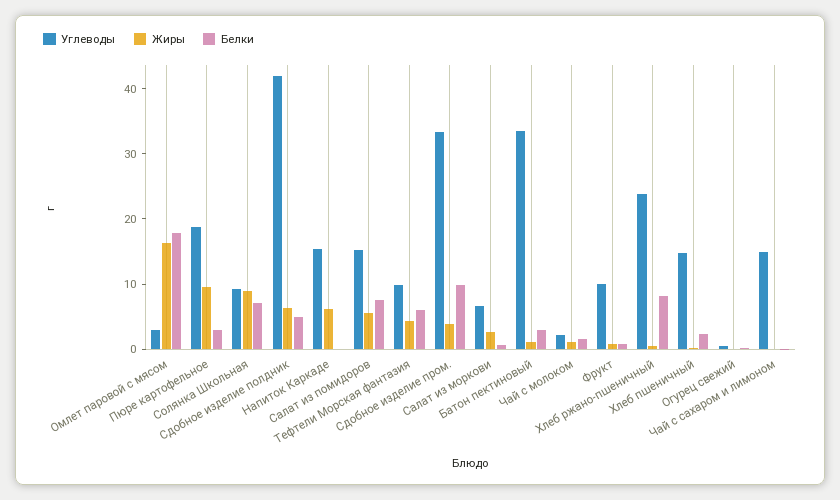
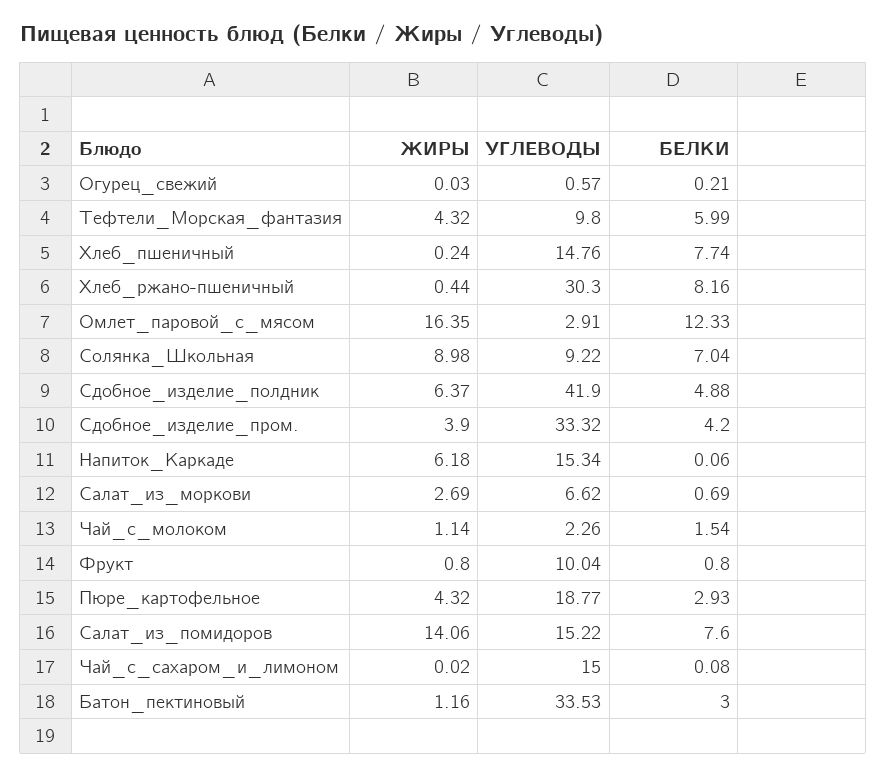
  {
    "Углеводы": {
      "Омлет паровой с мясом": 2.91,
      "Пюре картофельное": 18.77,
      "Солянка Школьная": 9.22,
      "Сдобное изделие полдник": 41.9,
      "Напиток Каркаде": 15.34,
      "Салат из помидоров": 15.22,
      "Тефтели Морская фантазия": 9.8,
      "Сдобное изделие пром.": 33.32,
      "Салат из моркови": 6.62,
      "Батон пектиновый": 33.53,
      "Чай с молоком": 2.26,
      "Фрукт": 10.04,
-     "Хлеб ржано-пшеничный": 24,
+     "Хлеб ржано-пшеничный": 30.3,
      "Хлеб пшеничный": 14.76,
      "Огурец свежий": 0.57,
      "Чай с сахаром и лимоном": 15
    },
    "Жиры": {
      "Омлет паровой с мясом": 16.35,
-     "Пюре картофельное": 10,
+     "Пюре картофельное": 4.32,
      "Солянка Школьная": 8.98,
      "Сдобное изделие полдник": 6.37,
      "Напиток Каркаде": 6.18,
-     "Салат из помидоров": 6,
+     "Салат из помидоров": 14.06,
      "Тефтели Морская фантазия": 4.32,
      "Сдобное изделие пром.": 3.9,
      "Салат из моркови": 2.69,
      "Батон пектиновый": 1.16,
      "Чай с молоком": 1.14,
      "Фрукт": 0.8,
      "Хлеб ржано-пшеничный": 0.44,
      "Хлеб пшеничный": 0.24,
      "Огурец свежий": 0.03,
      "Чай с сахаром и лимоном": 0.02
    },
    "Белки": {
-     "Омлет паровой с мясом": 18,
+     "Омлет паровой с мясом": 12.33,
      "Пюре картофельное": 2.93,
      "Солянка Школьная": 7.04,
      "Сдобное изделие полдник": 4.88,
      "Напиток Каркаде": 0.06,
      "Салат из помидоров": 7.6,
      "Тефтели Морская фантазия": 5.99,
-     "Сдобное изделие пром.": 10,
+     "Сдобное изделие пром.": 4.2,
      "Салат из моркови": 0.69,
      "Батон пектиновый": 3,
      "Чай с молоком": 1.54,
      "Фрукт": 0.8,
      "Хлеб ржано-пшеничный": 8.16,
-     "Хлеб пшеничный": 2,
+     "Хлеб пшеничный": 7.74,
      "Огурец свежий": 0.21,
      "Чай с сахаром и лимоном": 0.08
    }
  }

